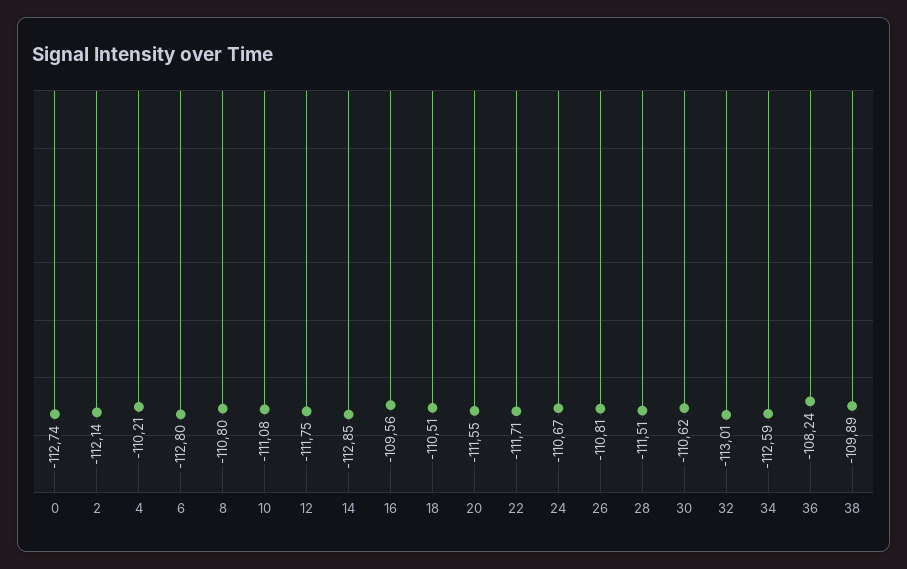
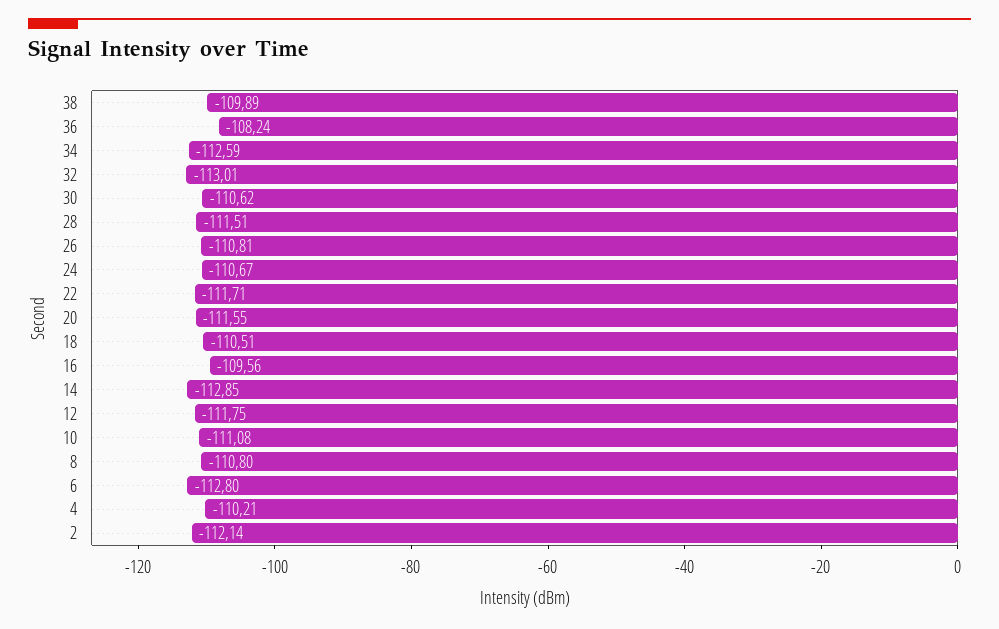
  {
-   "0": -112.74,
    "2": -112.14,
    "4": -110.21,
    "6": -112.8,
    "8": -110.8,
    "10": -111.08,
    "12": -111.75,
    "14": -112.85,
    "16": -109.56,
    "18": -110.51,
    "20": -111.55,
    "22": -111.71,
    "24": -110.67,
    "26": -110.81,
    "28": -111.51,
    "30": -110.62,
    "32": -113.01,
    "34": -112.59,
    "36": -108.24,
    "38": -109.89
  }

